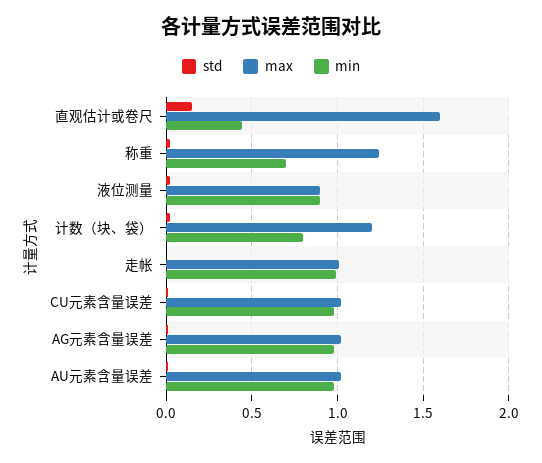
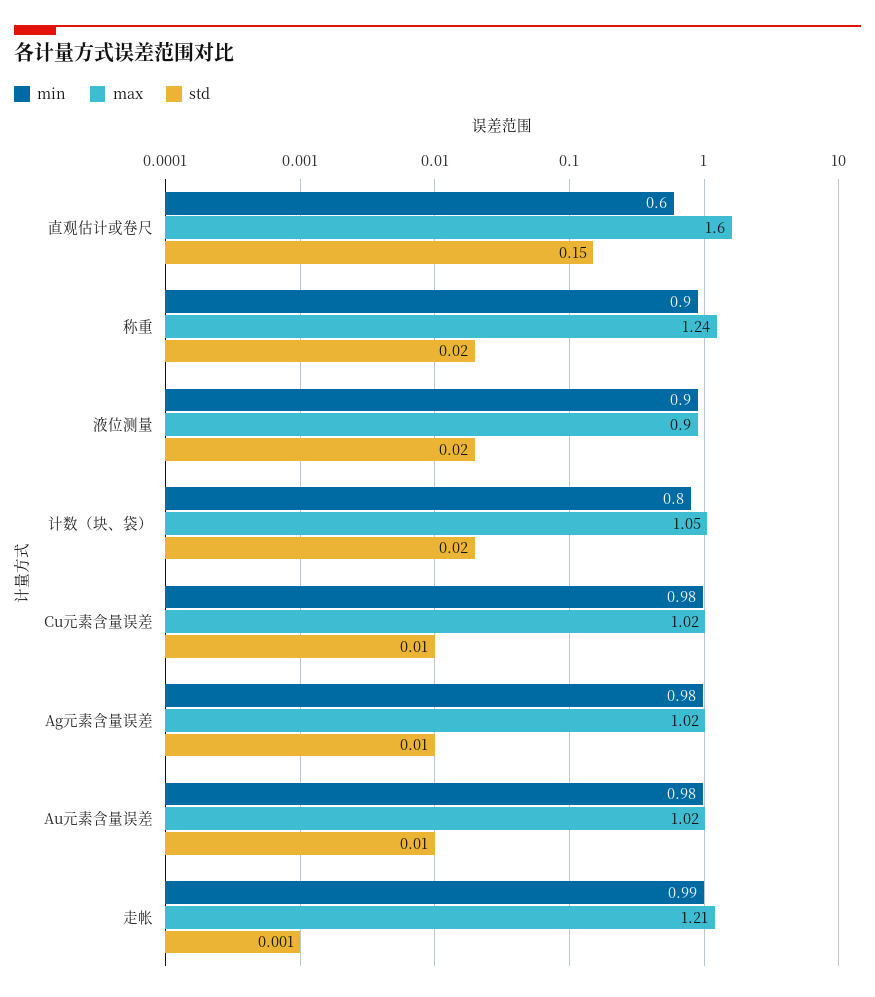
  {
    "std": {
      "直观估计或卷尺": 0.15,
      "称重": 0.02,
      "液位测量": 0.02,
      "计数（块、袋）": 0.02,
      "走帐": 0.001,
      "CU元素含量误差": 0.01,
      "AG元素含量误差": 0.01,
      "AU元素含量误差": 0.01
    },
    "max": {
      "直观估计或卷尺": 1.6,
      "称重": 1.24,
      "液位测量": 0.9,
-     "计数（块、袋）": 1.2,
+     "计数（块、袋）": 1.05,
-     "走帐": 1,
+     "走帐": 1.21,
      "CU元素含量误差": 1.02,
      "AG元素含量误差": 1.02,
      "AU元素含量误差": 1.02
    },
    "min": {
-     "直观估计或卷尺": 0.45,
+     "直观估计或卷尺": 0.6,
-     "称重": 0.7,
+     "称重": 0.9,
      "液位测量": 0.9,
      "计数（块、袋）": 0.8,
      "走帐": 0.99,
      "CU元素含量误差": 0.98,
      "AG元素含量误差": 0.98,
      "AU元素含量误差": 0.98
    }
  }

